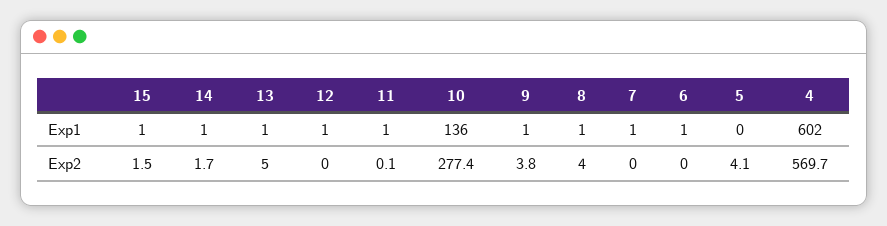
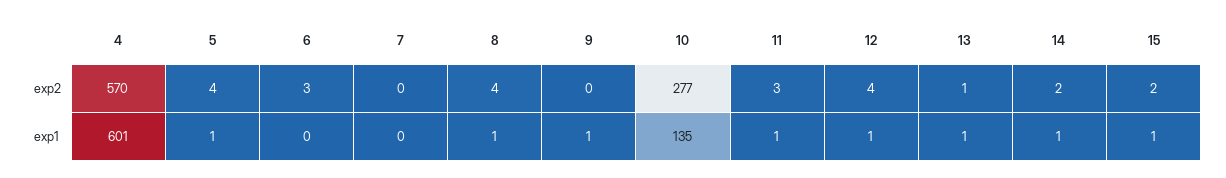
  {
    "15": {
      "Exp1": 1,
      "Exp2": 1.5
    },
    "14": {
      "Exp1": 1,
      "Exp2": 1.7
    },
    "13": {
      "Exp1": 1,
-     "Exp2": 5
+     "Exp2": 1
    },
    "12": {
      "Exp1": 1,
-     "Exp2": 0
+     "Exp2": 4
    },
    "11": {
      "Exp1": 1,
-     "Exp2": 0.1
+     "Exp2": 3
    },
    "10": {
-     "Exp1": 136,
+     "Exp1": 135,
      "Exp2": 277.4
    },
    "9": {
      "Exp1": 1,
-     "Exp2": 3.8
+     "Exp2": 0
    },
    "8": {
      "Exp1": 1,
      "Exp2": 4
    },
    "7": {
-     "Exp1": 1,
+     "Exp1": 0,
      "Exp2": 0
    },
    "6": {
-     "Exp1": 1,
+     "Exp1": 0,
-     "Exp2": 0
+     "Exp2": 3
    },
    "5": {
-     "Exp1": 0,
+     "Exp1": 1,
      "Exp2": 4.1
    },
    "4": {
-     "Exp1": 602,
+     "Exp1": 601,
      "Exp2": 569.7
    }
  }

